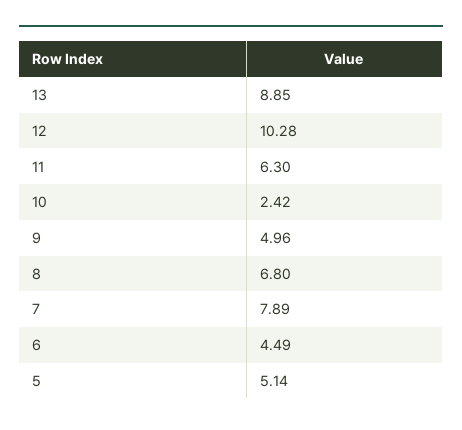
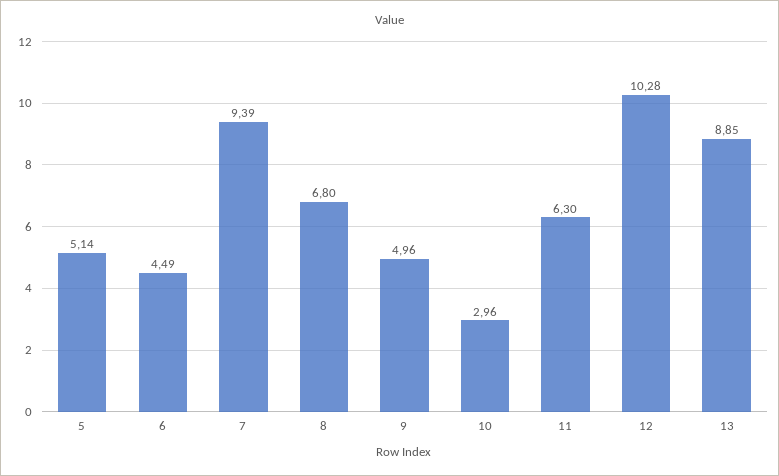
  {
    "13": 8.85,
    "12": 10.28,
    "11": 6.3,
-   "10": 2.42,
+   "10": 2.96,
    "9": 4.96,
    "8": 6.8,
-   "7": 7.89,
+   "7": 9.39,
    "6": 4.49,
    "5": 5.14
  }

